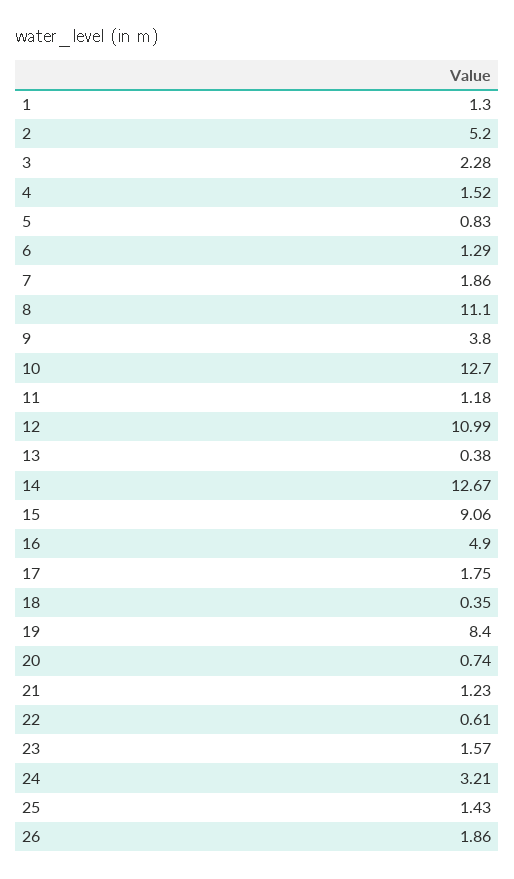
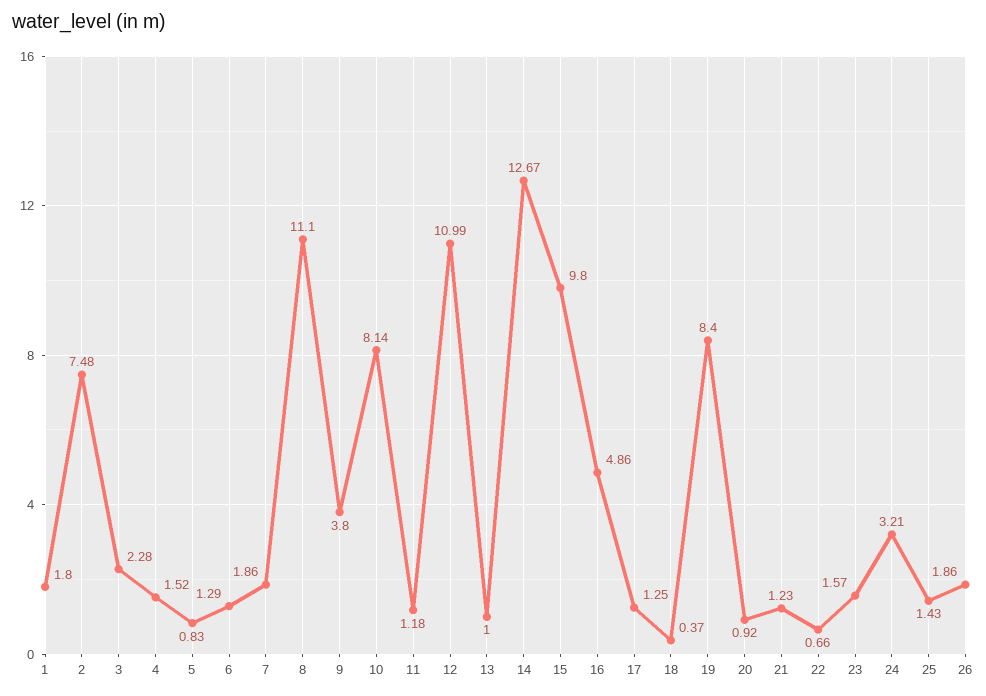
  {
-   "1": 1.3,
+   "1": 1.8,
-   "2": 5.2,
+   "2": 7.48,
    "3": 2.28,
    "4": 1.52,
    "5": 0.83,
    "6": 1.29,
    "7": 1.86,
    "8": 11.1,
    "9": 3.8,
-   "10": 12.7,
+   "10": 8.14,
    "11": 1.18,
    "12": 10.99,
-   "13": 0.38,
+   "13": 1,
    "14": 12.67,
-   "15": 9.06,
+   "15": 9.8,
-   "16": 4.9,
+   "16": 4.86,
-   "17": 1.75,
+   "17": 1.25,
-   "18": 0.35,
+   "18": 0.37,
    "19": 8.4,
-   "20": 0.74,
+   "20": 0.92,
    "21": 1.23,
-   "22": 0.61,
+   "22": 0.66,
    "23": 1.57,
    "24": 3.21,
    "25": 1.43,
    "26": 1.86
  }

